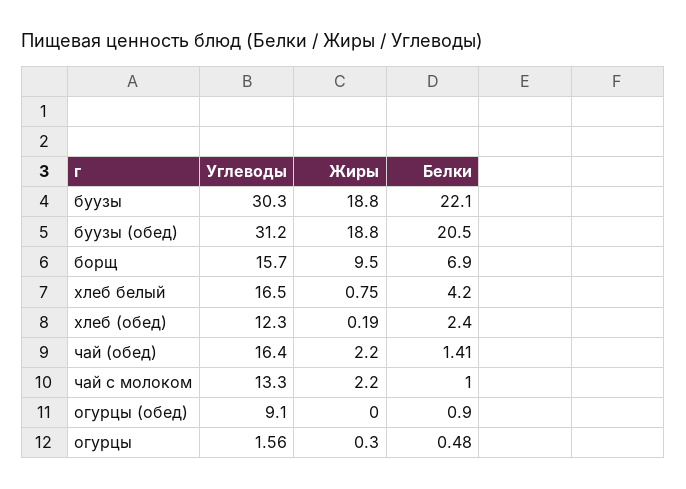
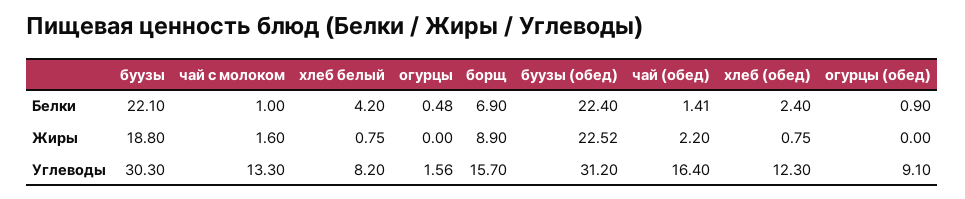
  {
    "Углеводы": {
      "буузы": 30.3,
      "буузы (обед)": 31.2,
      "борщ": 15.7,
-     "хлеб белый": 16.5,
+     "хлеб белый": 8.2,
      "хлеб (обед)": 12.3,
      "чай (обед)": 16.4,
      "чай с молоком": 13.3,
      "огурцы (обед)": 9.1,
      "огурцы": 1.56
    },
    "Жиры": {
      "буузы": 18.8,
-     "буузы (обед)": 18.8,
+     "буузы (обед)": 22.52,
-     "борщ": 9.5,
+     "борщ": 8.9,
      "хлеб белый": 0.75,
-     "хлеб (обед)": 0.19,
+     "хлеб (обед)": 0.75,
      "чай (обед)": 2.2,
-     "чай с молоком": 2.2,
+     "чай с молоком": 1.6,
      "огурцы (обед)": 0,
-     "огурцы": 0.3
+     "огурцы": 0
    },
    "Белки": {
      "буузы": 22.1,
-     "буузы (обед)": 20.5,
+     "буузы (обед)": 22.4,
      "борщ": 6.9,
      "хлеб белый": 4.2,
      "хлеб (обед)": 2.4,
      "чай (обед)": 1.41,
      "чай с молоком": 1,
      "огурцы (обед)": 0.9,
      "огурцы": 0.48
    }
  }

